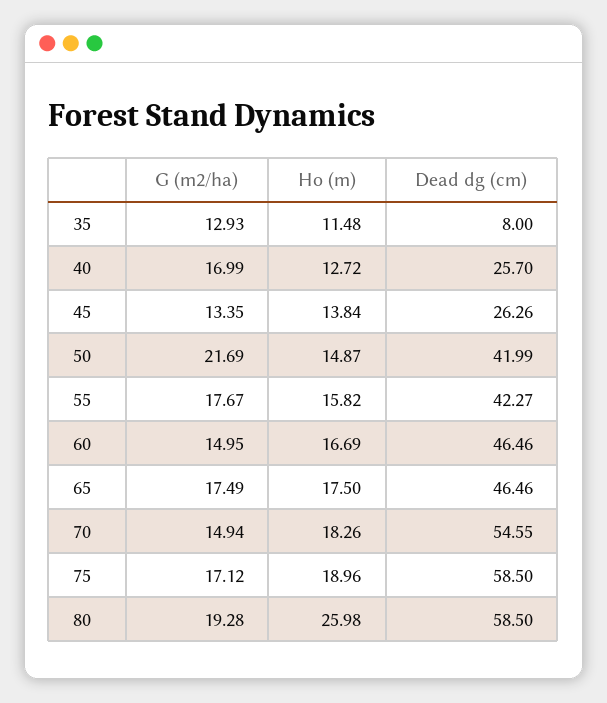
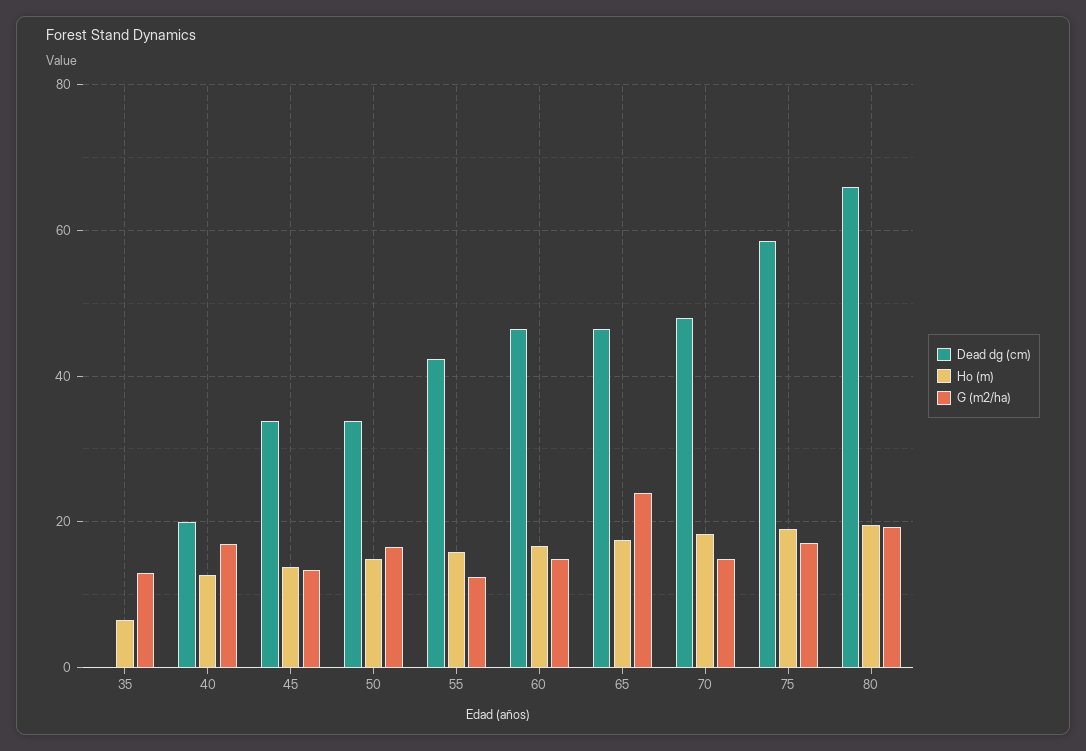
  {
    "G (m2/ha)": {
      "35": 12.93,
      "40": 16.99,
      "45": 13.35,
-     "50": 21.69,
+     "50": 16,
-     "55": 17.67,
+     "55": 12,
      "60": 14.95,
-     "65": 17.49,
+     "65": 24,
      "70": 14.94,
      "75": 17.12,
      "80": 19.28
    },
    "Ho (m)": {
-     "35": 11.48,
+     "35": 6,
      "40": 12.72,
      "45": 13.84,
      "50": 14.87,
      "55": 15.82,
      "60": 16.69,
      "65": 17.5,
      "70": 18.26,
      "75": 18.96,
-     "80": 25.98
+     "80": 20
    },
    "Dead dg (cm)": {
-     "35": 8,
+     "35": 0,
-     "40": 25.7,
+     "40": 20,
-     "45": 26.26,
+     "45": 34,
-     "50": 41.99,
+     "50": 34,
      "55": 42.27,
      "60": 46.46,
      "65": 46.46,
-     "70": 54.55,
+     "70": 48,
      "75": 58.5,
-     "80": 58.5
+     "80": 66
    }
  }

